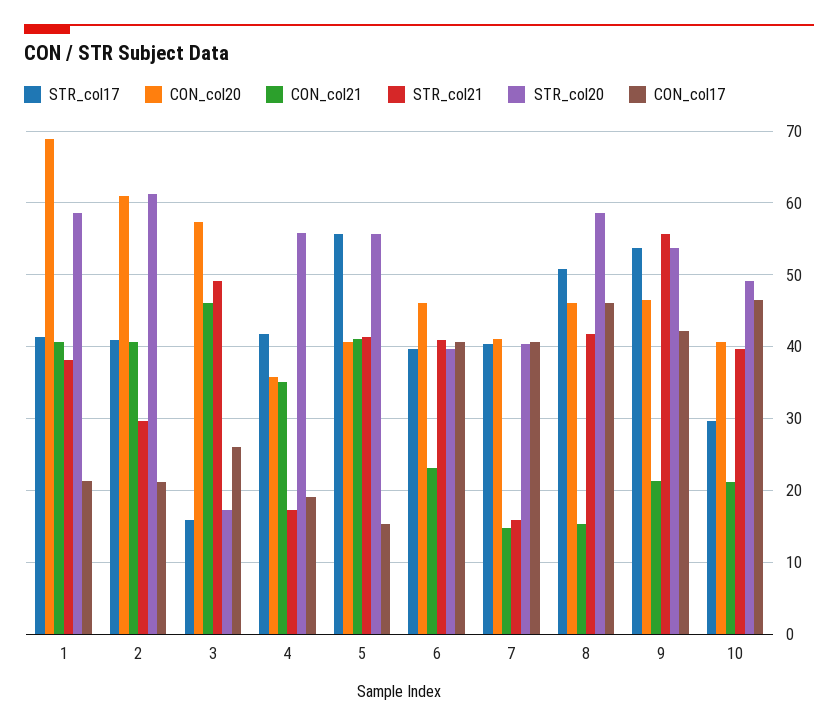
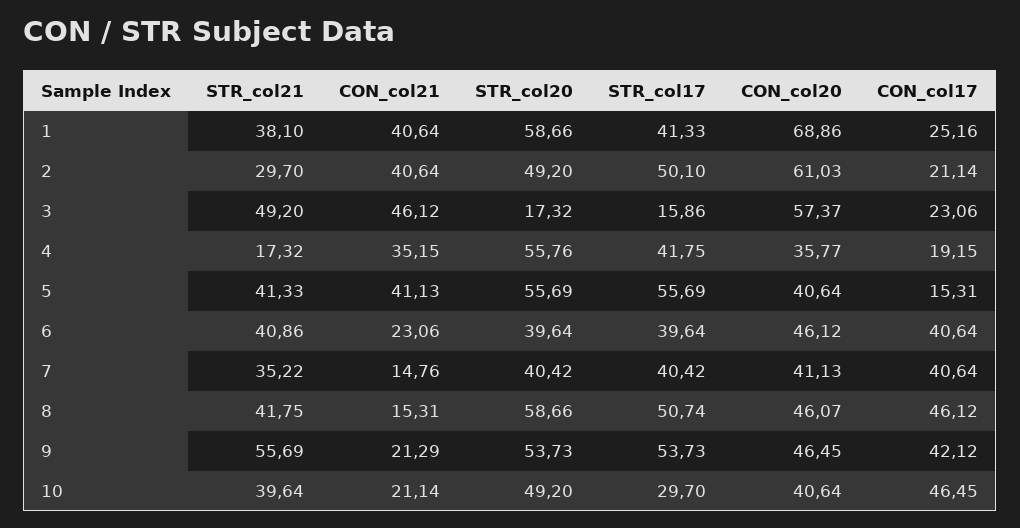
  {
    "STR_col17": {
      "1": 41.33,
-     "2": 41,
+     "2": 50.1,
      "3": 15.86,
      "4": 41.75,
      "5": 55.69,
      "6": 39.64,
      "7": 40.42,
      "8": 50.74,
      "9": 53.73,
      "10": 29.7
    },
    "CON_col20": {
      "1": 68.86,
      "2": 61.03,
      "3": 57.37,
      "4": 35.77,
      "5": 40.64,
      "6": 46.12,
      "7": 41.13,
      "8": 46.07,
      "9": 46.45,
      "10": 40.64
    },
    "CON_col21": {
      "1": 40.64,
      "2": 40.64,
      "3": 46.12,
      "4": 35.15,
      "5": 41.13,
      "6": 23.06,
      "7": 14.76,
      "8": 15.31,
      "9": 21.29,
      "10": 21.14
    },
    "STR_col21": {
      "1": 38.1,
      "2": 29.7,
      "3": 49.2,
      "4": 17.32,
      "5": 41.33,
      "6": 40.86,
-     "7": 16,
+     "7": 35.22,
      "8": 41.75,
      "9": 55.69,
      "10": 39.64
    },
    "STR_col20": {
      "1": 58.66,
-     "2": 61,
+     "2": 49.2,
      "3": 17.32,
      "4": 55.76,
      "5": 55.69,
      "6": 39.64,
      "7": 40.42,
      "8": 58.66,
      "9": 53.73,
      "10": 49.2
    },
    "CON_col17": {
-     "1": 21,
+     "1": 25.16,
      "2": 21.14,
-     "3": 26,
+     "3": 23.06,
      "4": 19.15,
      "5": 15.31,
      "6": 40.64,
      "7": 40.64,
      "8": 46.12,
      "9": 42.12,
      "10": 46.45
    }
  }

